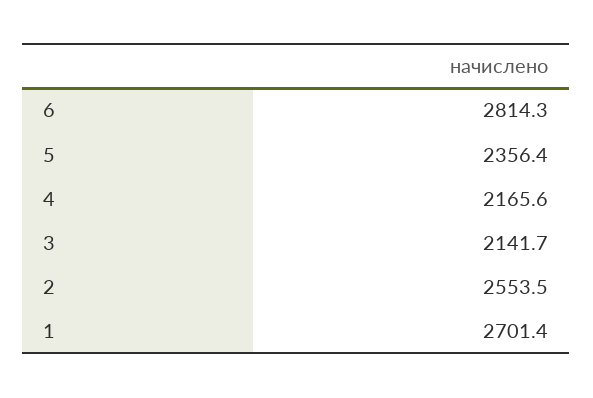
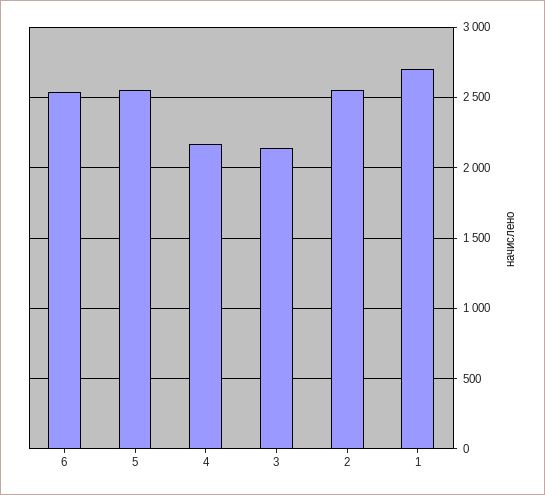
  {
-   "6": 2814.3,
+   "6": 2550,
-   "5": 2356.4,
+   "5": 2550,
    "4": 2165.6,
    "3": 2141.7,
    "2": 2553.5,
    "1": 2701.4
  }

